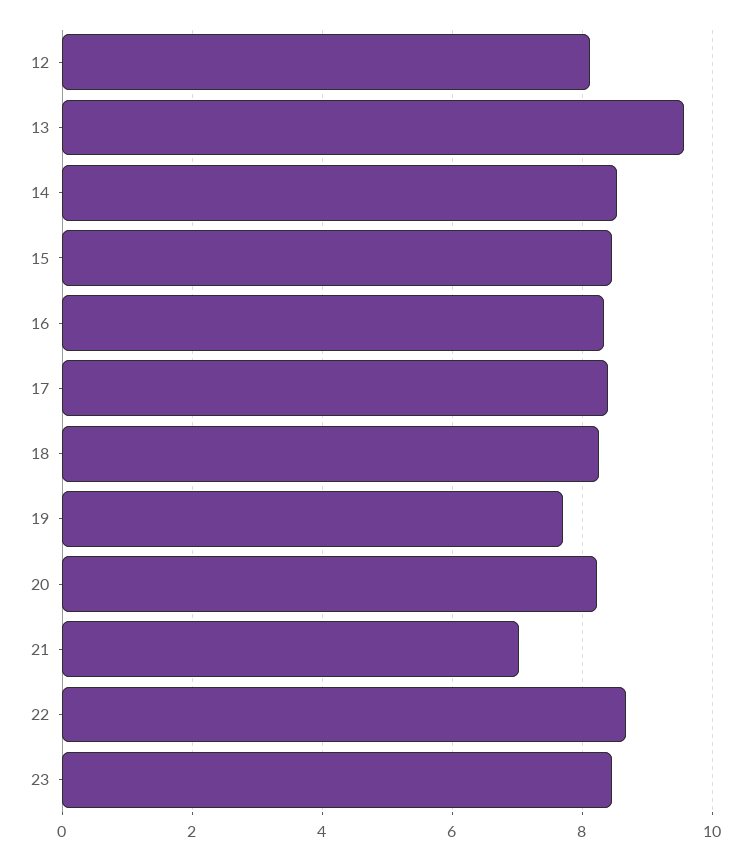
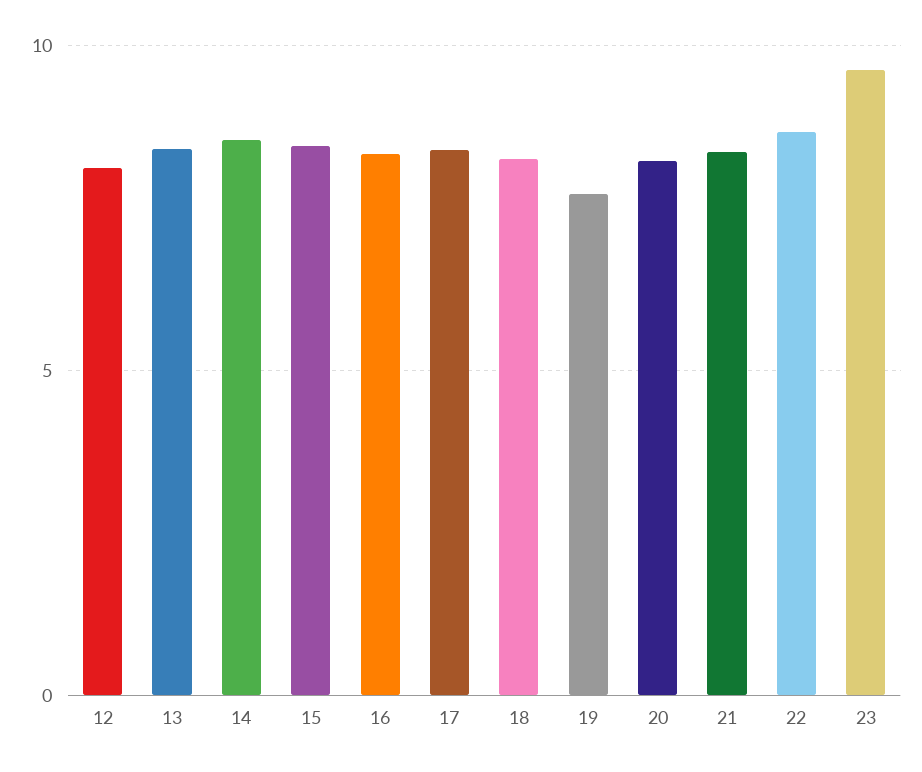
  {
    "12": 8.2,
-   "13": 9.6,
+   "13": 8.5,
    "14": 8.6,
    "15": 8.4,
    "16": 8.4,
    "17": 8.4,
    "18": 8.2,
    "19": 7.8,
    "20": 8.2,
-   "21": 7,
+   "21": 8.5,
    "22": 8.6,
-   "23": 8.4
+   "23": 9.5
  }

